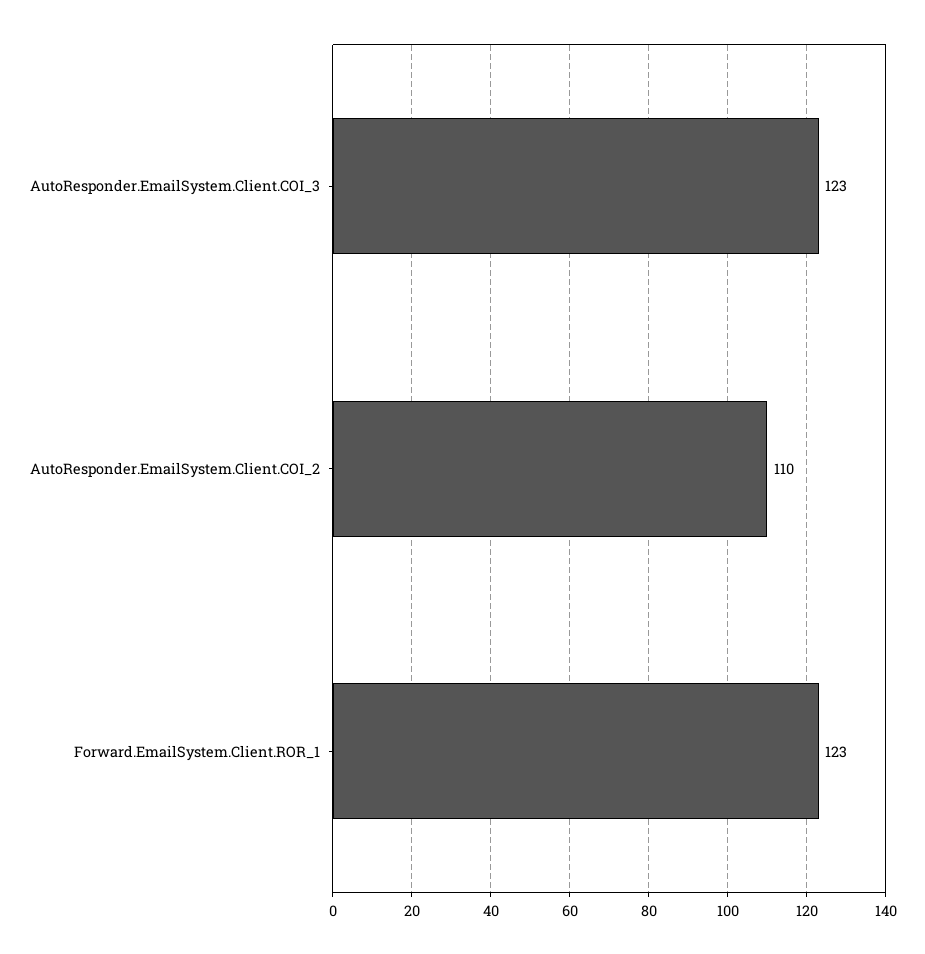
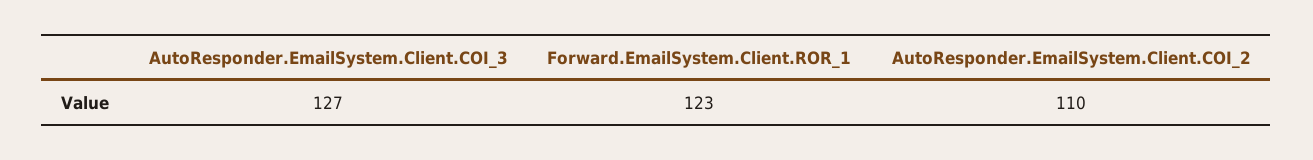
  {
-   "AutoResponder.EmailSystem.Client.COI_3": 123,
+   "AutoResponder.EmailSystem.Client.COI_3": 127,
    "AutoResponder.EmailSystem.Client.COI_2": 110,
    "Forward.EmailSystem.Client.ROR_1": 123
  }

